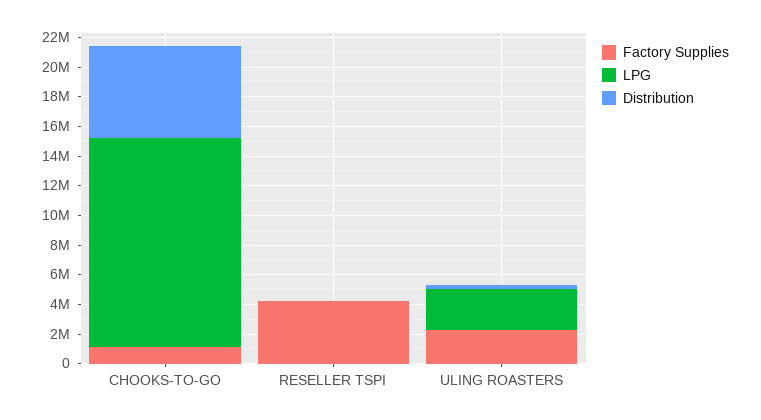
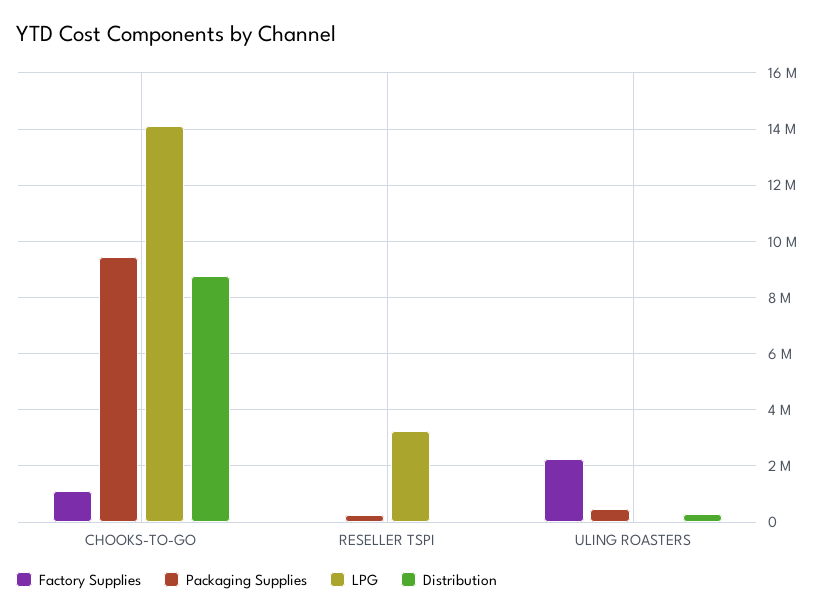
  {
    "Factory Supplies": {
      "CHOOKS-TO-GO": 1000000,
-     "RESELLER TSPI": 4000000,
+     "RESELLER TSPI": 0,
      "ULING ROASTERS": 2250000
    },
    "LPG": {
      "CHOOKS-TO-GO": 14000000,
-     "RESELLER TSPI": 0,
+     "RESELLER TSPI": 3250000,
-     "ULING ROASTERS": 3000000
+     "ULING ROASTERS": 0
    },
    "Distribution": {
-     "CHOOKS-TO-GO": 6000000,
+     "CHOOKS-TO-GO": 8750000,
      "RESELLER TSPI": 0,
      "ULING ROASTERS": 250000
-   }
+   },
+   "Packaging Supplies": {
+     "CHOOKS-TO-GO": 9500000,
+     "RESELLER TSPI": 250000,
+     "ULING ROASTERS": 500000
+   }
  }

